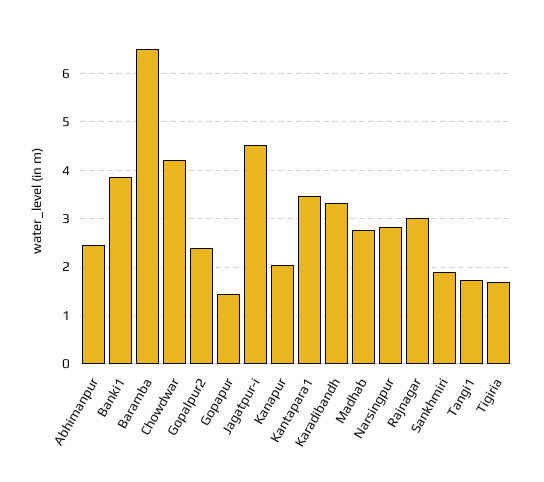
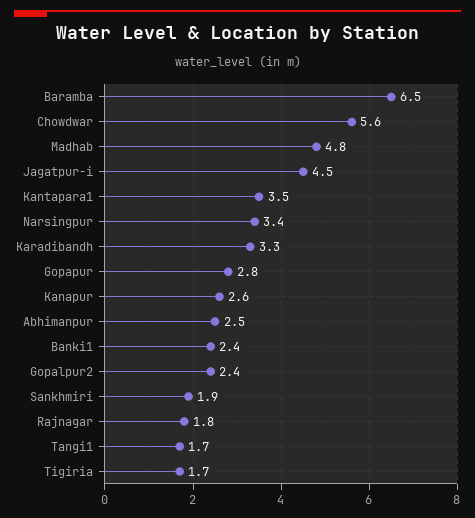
  {
    "Abhimanpur": 2.5,
-   "Banki1": 3.8,
+   "Banki1": 2.4,
    "Baramba": 6.5,
-   "Chowdwar": 4.2,
+   "Chowdwar": 5.6,
    "Gopalpur2": 2.4,
-   "Gopapur": 1.4,
+   "Gopapur": 2.8,
    "Jagatpur-i": 4.5,
-   "Kanapur": 2,
+   "Kanapur": 2.6,
    "Kantapara1": 3.5,
    "Karadibandh": 3.3,
-   "Madhab": 2.8,
+   "Madhab": 4.8,
-   "Narsingpur": 2.8,
+   "Narsingpur": 3.4,
-   "Rajnagar": 3,
+   "Rajnagar": 1.8,
    "Sankhmiri": 1.9,
    "Tangi1": 1.7,
    "Tigiria": 1.7
  }

